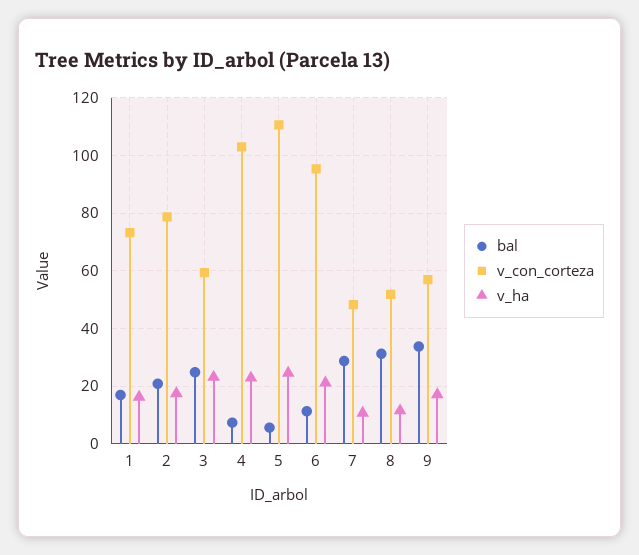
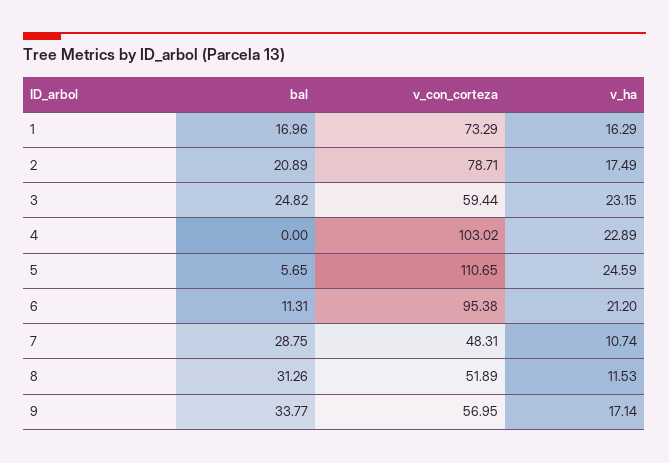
  {
    "bal": {
      "1": 16.96,
      "2": 20.89,
      "3": 24.82,
-     "4": 7.5,
+     "4": 0,
      "5": 5.65,
      "6": 11.31,
      "7": 28.75,
      "8": 31.26,
      "9": 33.77
    },
    "v_con_corteza": {
      "1": 73.29,
      "2": 78.71,
      "3": 59.44,
      "4": 103.02,
      "5": 110.65,
      "6": 95.38,
      "7": 48.31,
      "8": 51.89,
      "9": 56.95
    },
    "v_ha": {
      "1": 16.29,
      "2": 17.49,
      "3": 23.15,
      "4": 22.89,
      "5": 24.59,
      "6": 21.2,
      "7": 10.74,
      "8": 11.53,
      "9": 17.14
    }
  }

